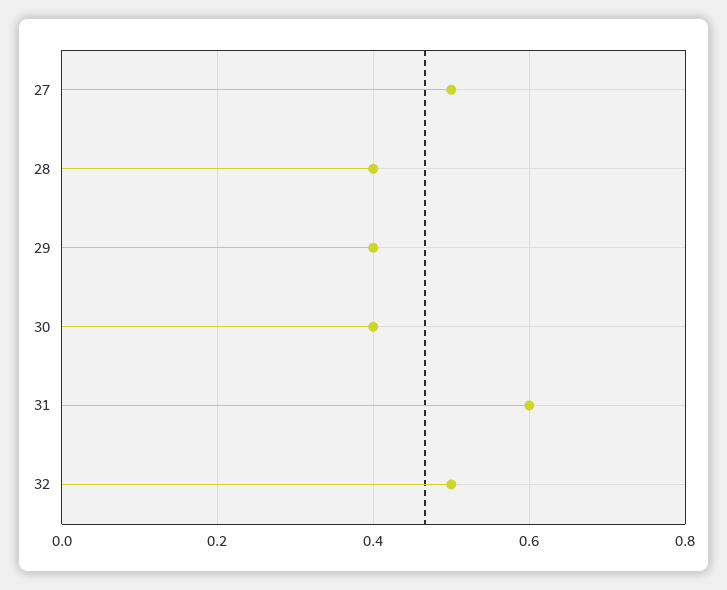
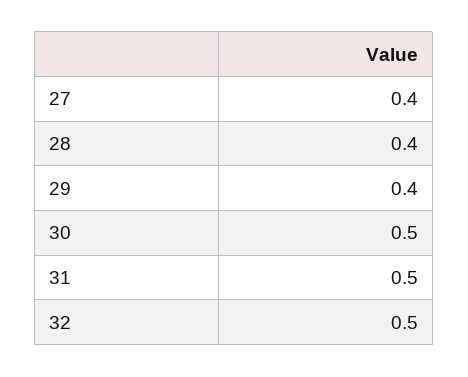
  {
-   "27": 0.5,
+   "27": 0.4,
    "28": 0.4,
    "29": 0.4,
-   "30": 0.4,
+   "30": 0.5,
-   "31": 0.6,
+   "31": 0.5,
    "32": 0.5
  }

